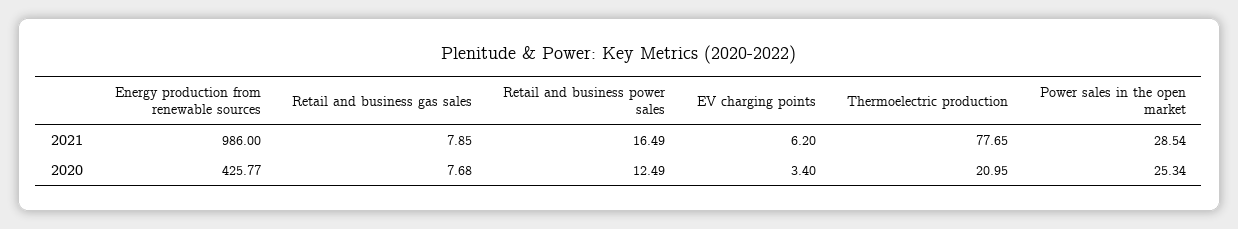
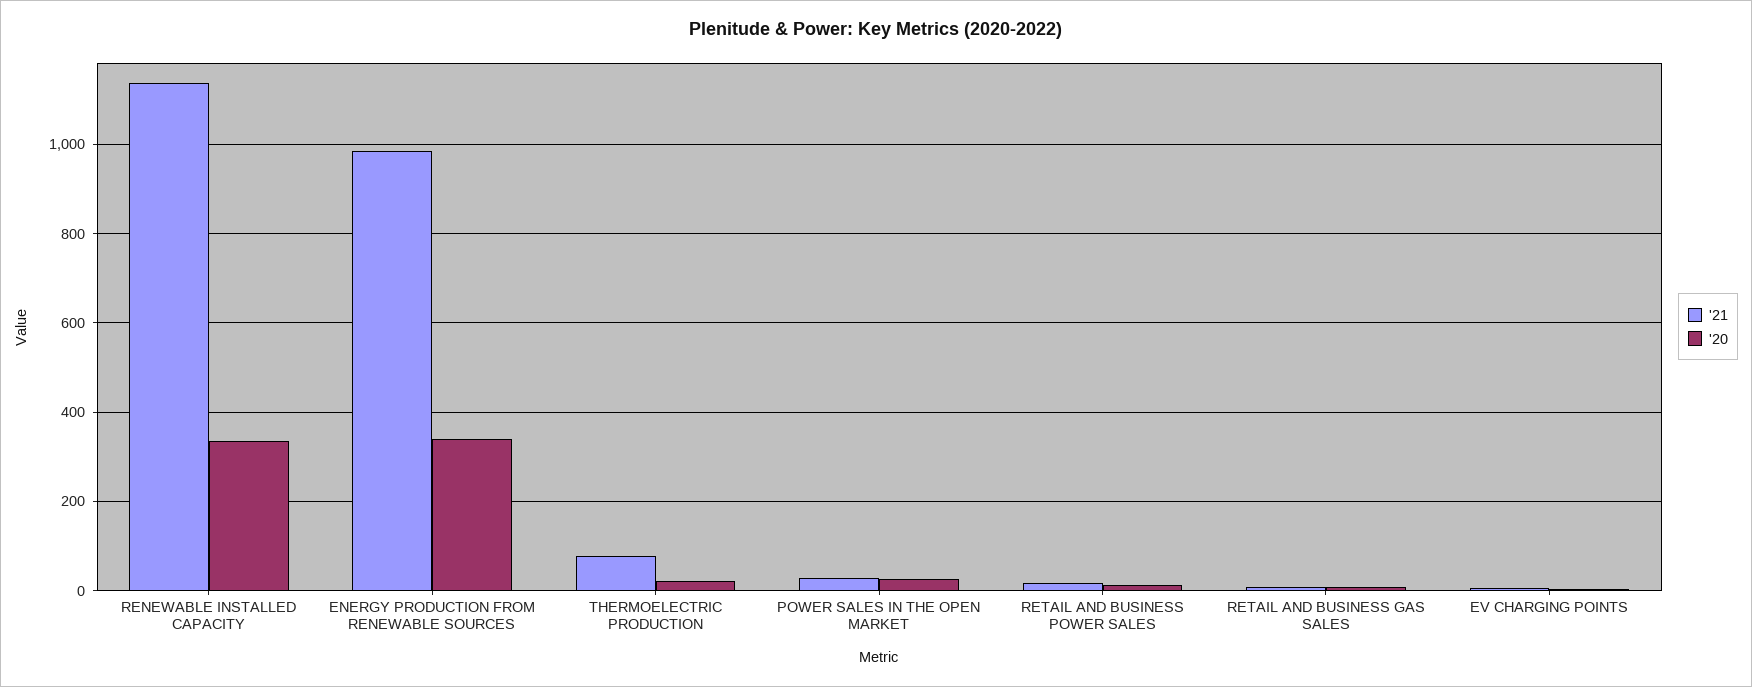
  {
    "2021": {
      "Energy production from renewable sources": 986,
      "Retail and business gas sales": 7.85,
      "Retail and business power sales": 16.49,
      "EV charging points": 6.2,
      "Thermoelectric production": 77.65,
-     "Power sales in the open market": 28.54
+     "Power sales in the open market": 28.54,
+     "RENEWABLE INSTALLED CAPACITY": 1140
    },
    "2020": {
-     "Energy production from renewable sources": 425.77,
+     "Energy production from renewable sources": 340,
      "Retail and business gas sales": 7.68,
      "Retail and business power sales": 12.49,
      "EV charging points": 3.4,
      "Thermoelectric production": 20.95,
-     "Power sales in the open market": 25.34
+     "Power sales in the open market": 25.34,
+     "RENEWABLE INSTALLED CAPACITY": 340
    }
  }

